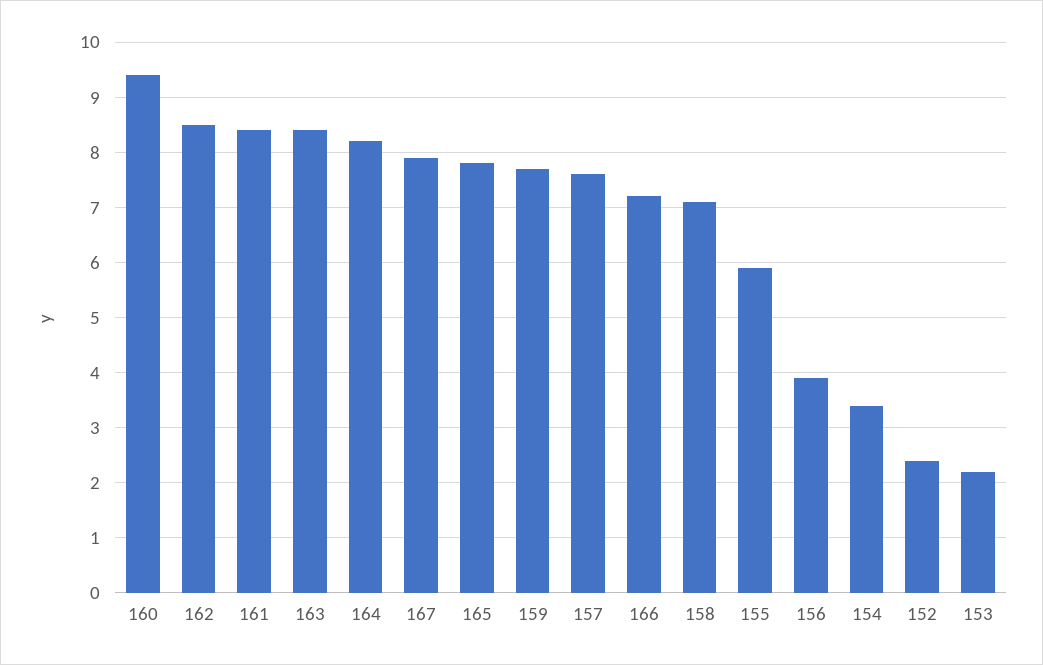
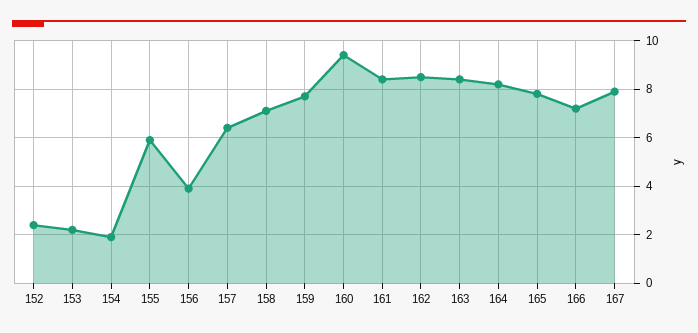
  {
    "160": 9.5,
    "162": 8.5,
    "161": 8.5,
    "163": 8.5,
    "164": 8,
    "167": 8,
    "165": 8,
    "159": 7.5,
-   "157": 7.5,
+   "157": 6.5,
    "166": 7,
    "158": 7,
    "155": 6,
    "156": 4,
-   "154": 3.5,
+   "154": 2,
    "152": 2.5,
    "153": 2
  }

